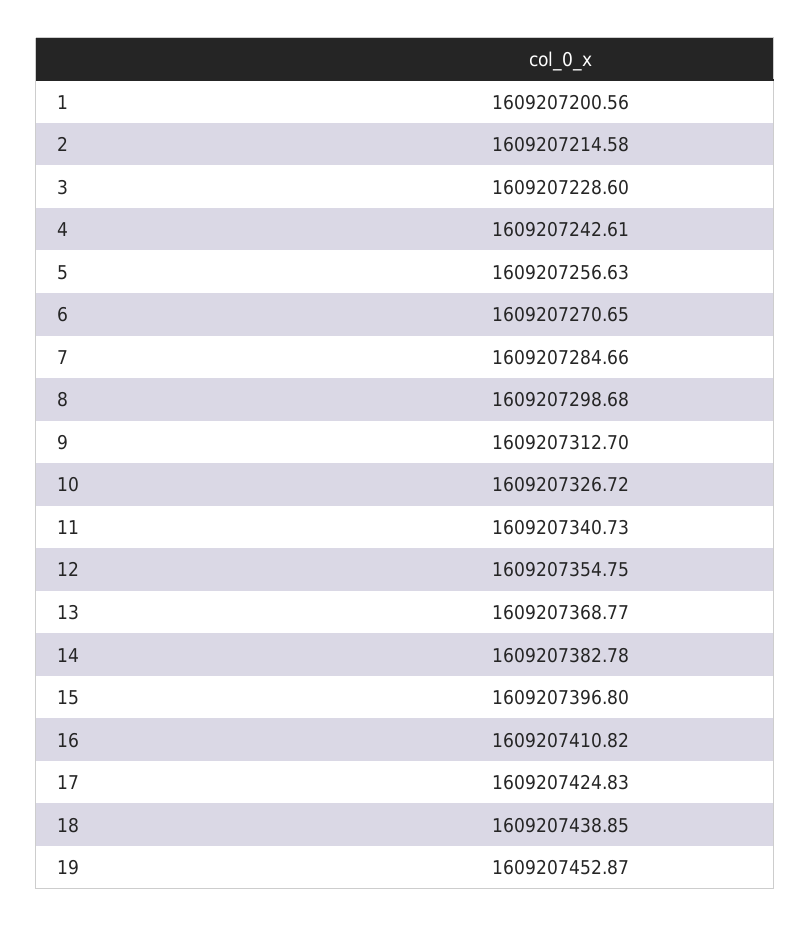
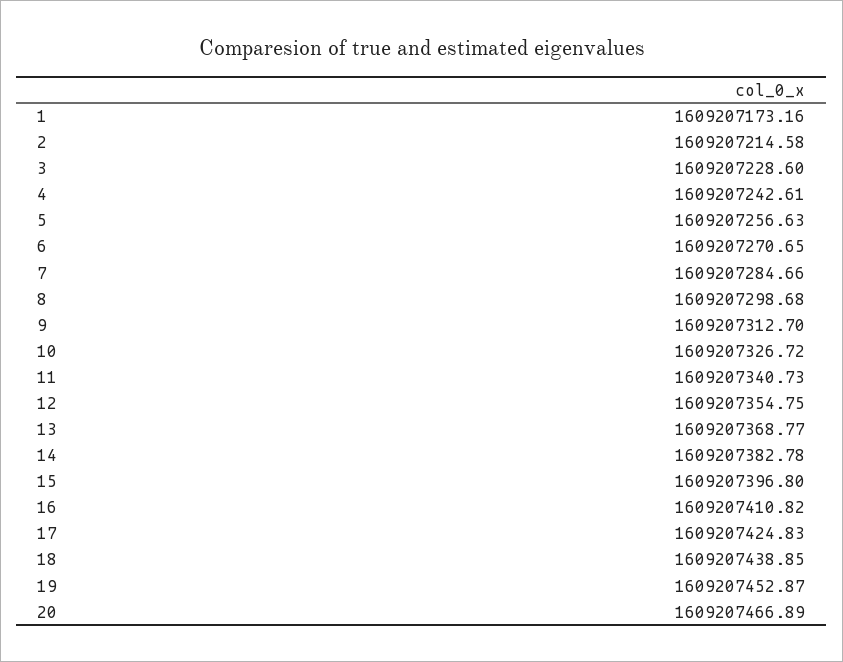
  {
-   "1": 1609207200.56,
+   "1": 1609207173.16,
    "2": 1609207214.58,
    "3": 1609207228.6,
    "4": 1609207242.61,
    "5": 1609207256.63,
    "6": 1609207270.65,
    "7": 1609207284.66,
    "8": 1609207298.68,
    "9": 1609207312.7,
    "10": 1609207326.72,
    "11": 1609207340.73,
    "12": 1609207354.75,
    "13": 1609207368.77,
    "14": 1609207382.78,
    "15": 1609207396.8,
    "16": 1609207410.82,
    "17": 1609207424.83,
    "18": 1609207438.85,
-   "19": 1609207452.87
+   "19": 1609207452.87,
+   "20": 1609207466.89
  }

